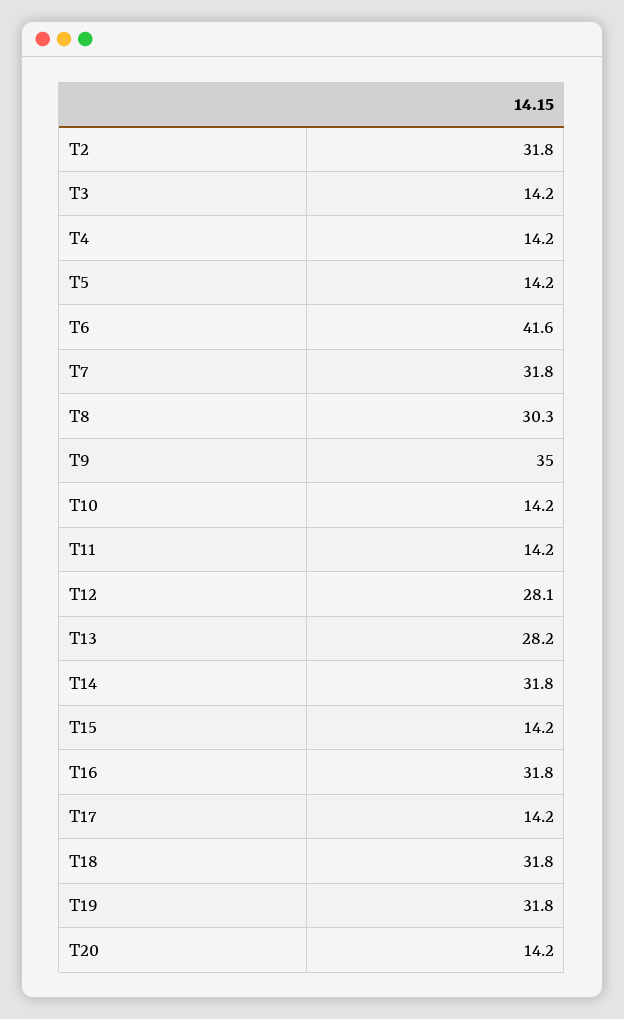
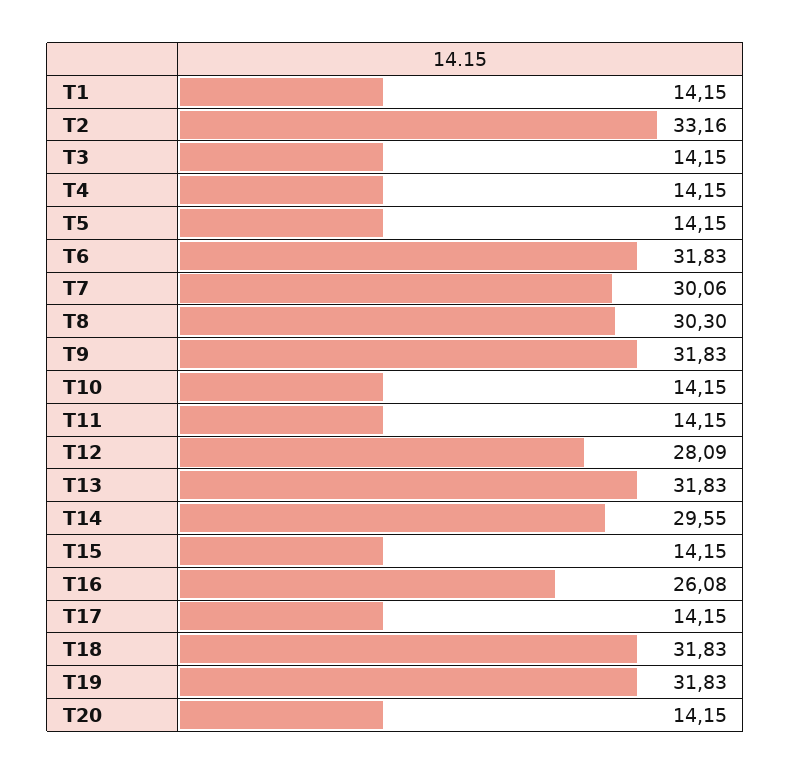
  {
-   "T2": 31.8,
+   "T2": 33.16,
    "T3": 14.15,
    "T4": 14.15,
    "T5": 14.15,
-   "T6": 41.6,
+   "T6": 31.83,
-   "T7": 31.8,
+   "T7": 30.06,
    "T8": 30.3,
-   "T9": 35,
+   "T9": 31.83,
    "T10": 14.15,
    "T11": 14.15,
    "T12": 28.09,
-   "T13": 28.2,
+   "T13": 31.83,
-   "T14": 31.8,
+   "T14": 29.55,
    "T15": 14.15,
-   "T16": 31.8,
+   "T16": 26.08,
    "T17": 14.15,
    "T18": 31.83,
    "T19": 31.83,
-   "T20": 14.15
+   "T20": 14.15,
+   "T1": 14.15
  }

